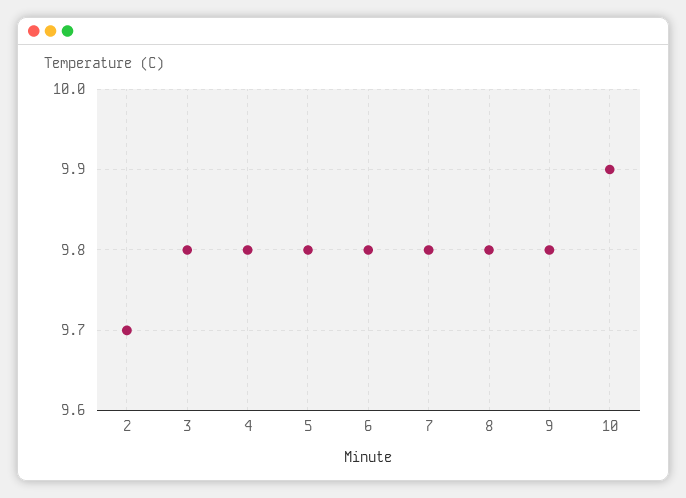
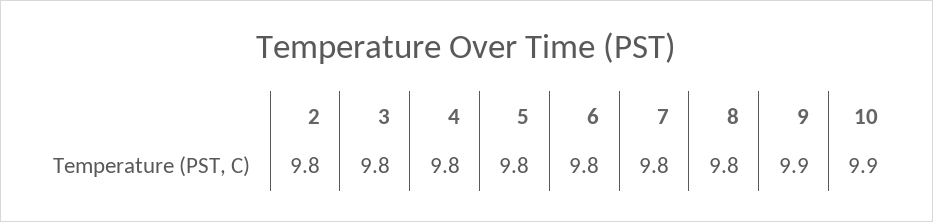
  {
-   "2": 9.7,
+   "2": 9.8,
    "3": 9.8,
    "4": 9.8,
    "5": 9.8,
    "6": 9.8,
    "7": 9.8,
    "8": 9.8,
-   "9": 9.8,
+   "9": 9.9,
    "10": 9.9
  }

